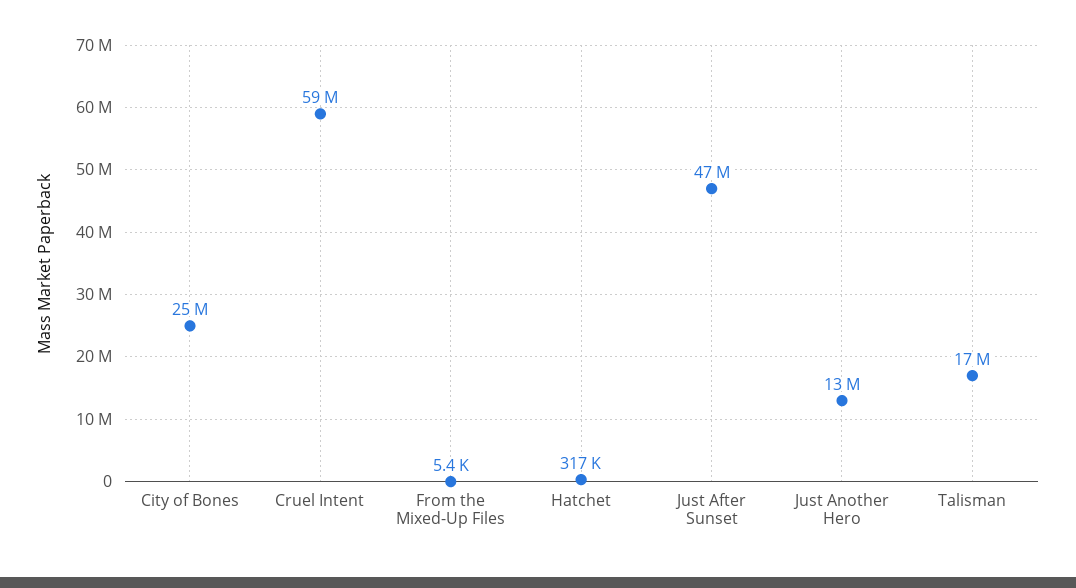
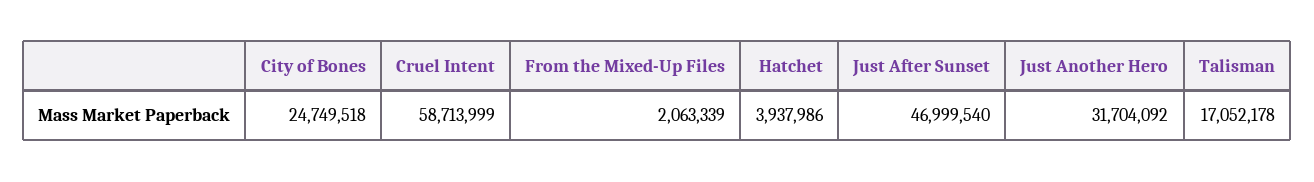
  {
    "City of Bones": 24749518,
    "Cruel Intent": 58713999,
-   "From the Mixed-Up Files": 5400,
+   "From the Mixed-Up Files": 2063339,
-   "Hatchet": 317000,
+   "Hatchet": 3937986,
    "Just After Sunset": 46999540,
-   "Just Another Hero": 13000000,
+   "Just Another Hero": 31704092,
    "Talisman": 17052178
  }

